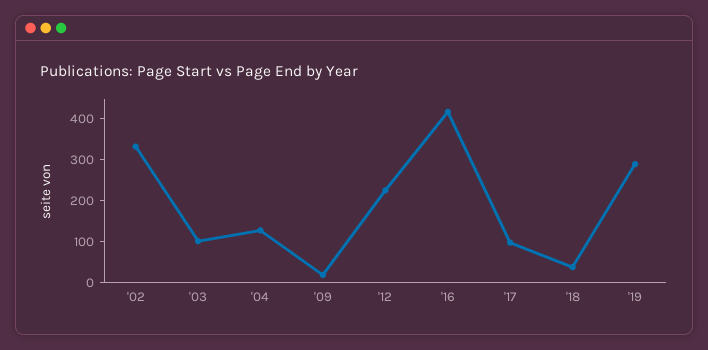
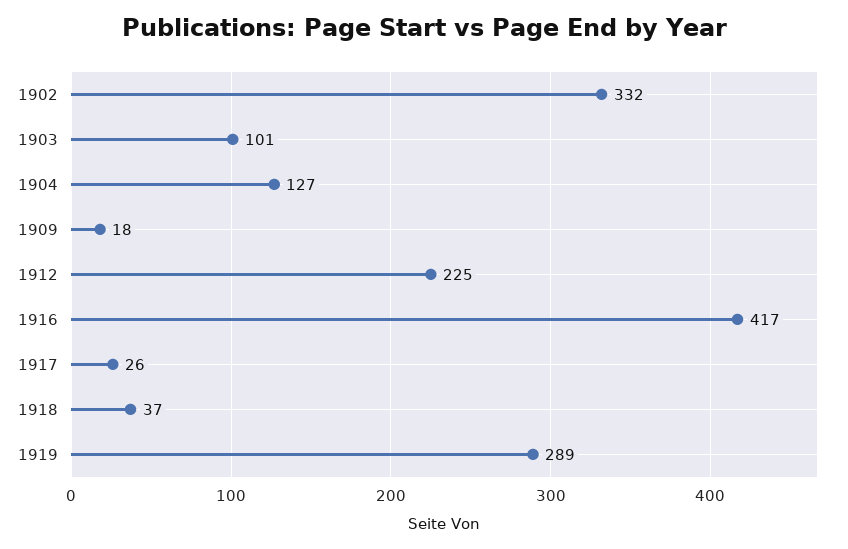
  {
    "'02": 332,
    "'03": 101,
    "'04": 127,
    "'09": 18,
    "'12": 225,
    "'16": 417,
-   "'17": 100,
+   "'17": 26,
    "'18": 37,
    "'19": 289
  }

